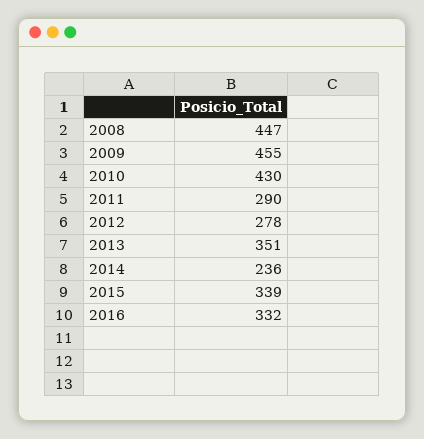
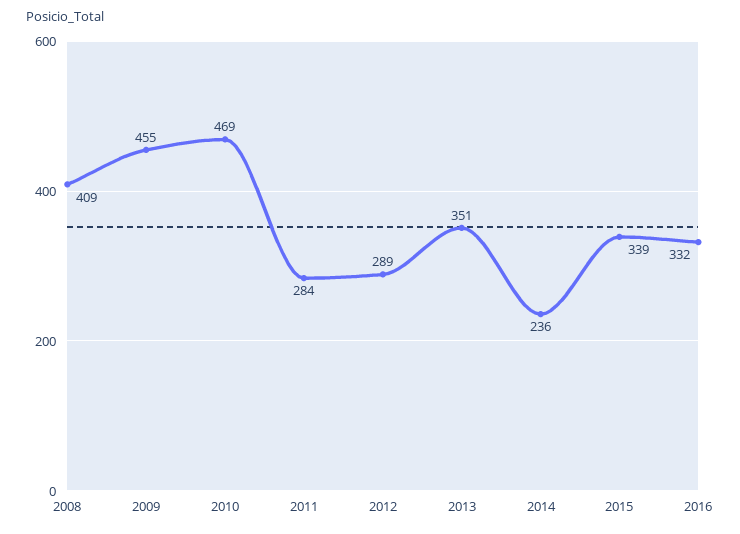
  {
-   "2008": 447,
+   "2008": 409,
    "2009": 455,
-   "2010": 430,
+   "2010": 469,
-   "2011": 290,
+   "2011": 284,
-   "2012": 278,
+   "2012": 289,
    "2013": 351,
    "2014": 236,
    "2015": 339,
    "2016": 332
  }

